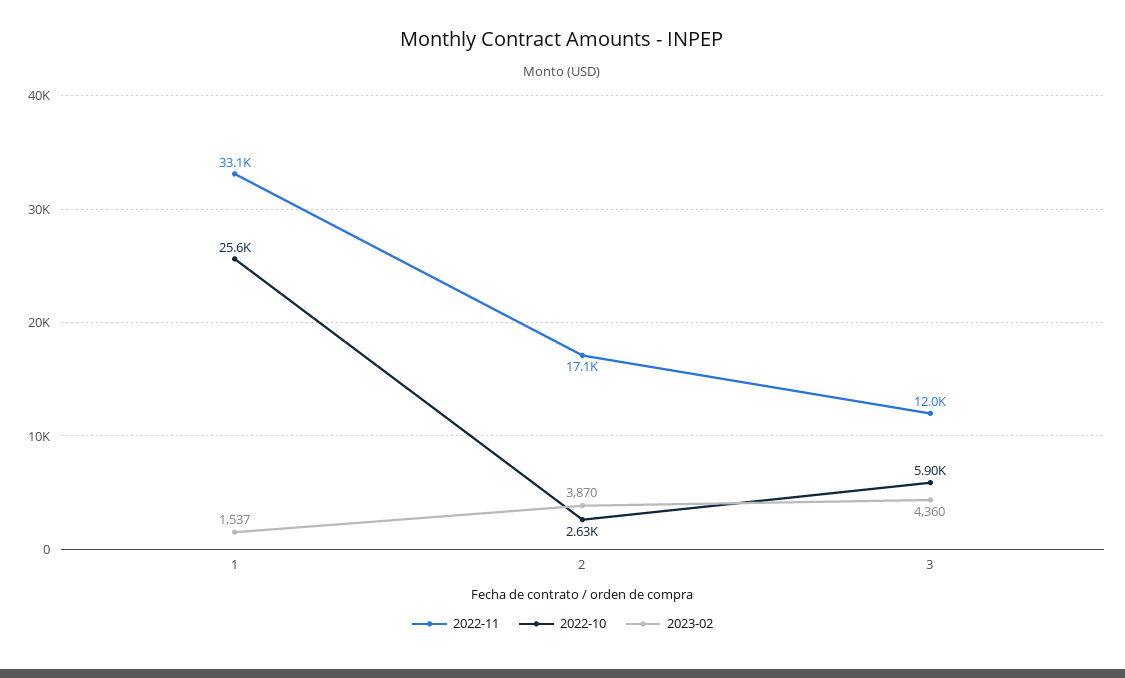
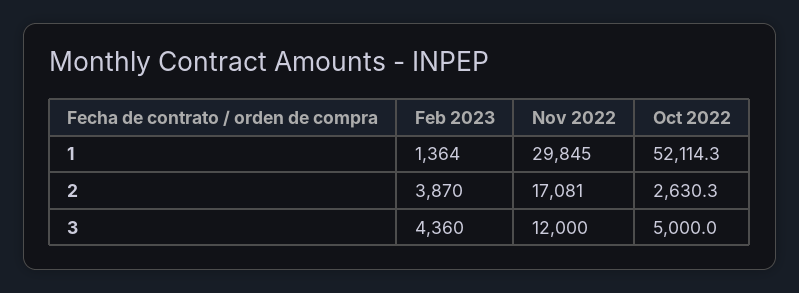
  {
    "2022-11": {
-     "1": 33100,
+     "1": 29845,
      "2": 17081,
      "3": 12000
    },
    "2022-10": {
-     "1": 25600,
+     "1": 52114.3,
      "2": 2630.3,
-     "3": 5900
+     "3": 5000
    },
    "2023-02": {
-     "1": 1537,
+     "1": 1364,
      "2": 3870,
      "3": 4360
    }
  }

